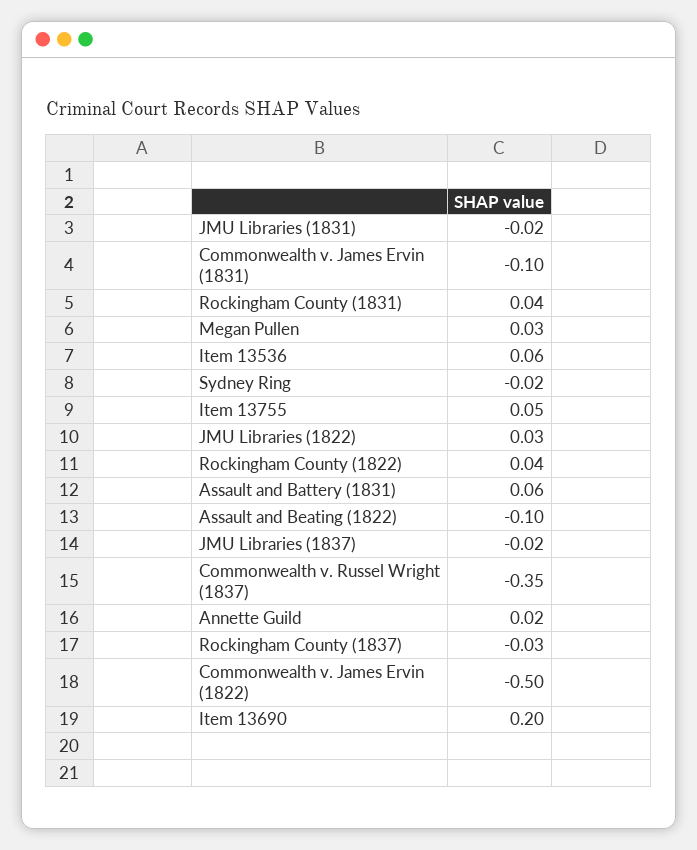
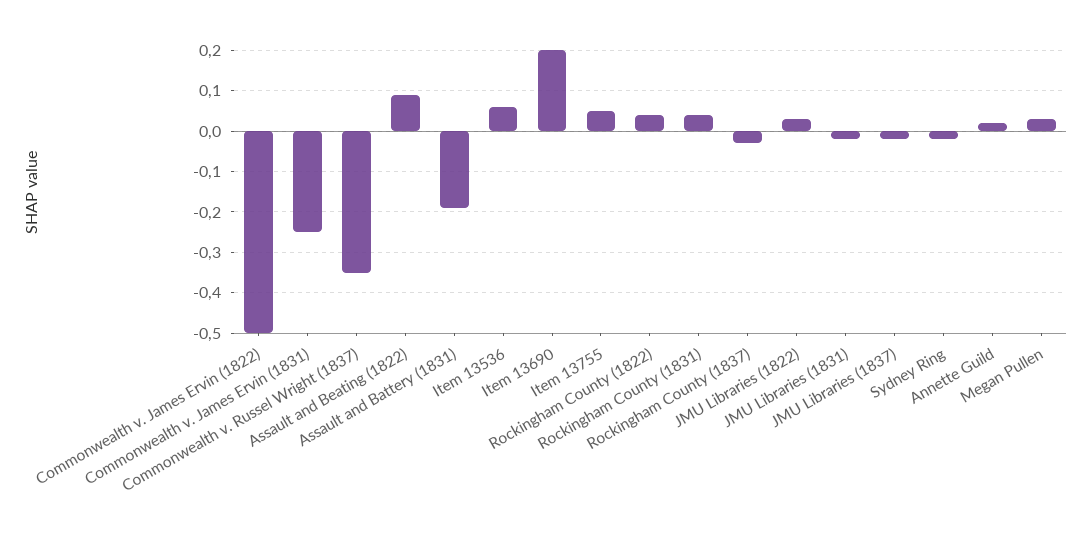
  {
    "JMU Libraries (1831)": -0.02,
-   "Commonwealth v. James Ervin (1831)": -0.1,
+   "Commonwealth v. James Ervin (1831)": -0.25,
    "Rockingham County (1831)": 0.04,
    "Megan Pullen": 0.03,
    "Item 13536": 0.06,
    "Sydney Ring": -0.02,
    "Item 13755": 0.05,
    "JMU Libraries (1822)": 0.03,
    "Rockingham County (1822)": 0.04,
-   "Assault and Battery (1831)": 0.06,
+   "Assault and Battery (1831)": -0.2,
-   "Assault and Beating (1822)": -0.1,
+   "Assault and Beating (1822)": 0.1,
    "JMU Libraries (1837)": -0.02,
    "Commonwealth v. Russel Wright (1837)": -0.35,
    "Annette Guild": 0.02,
    "Rockingham County (1837)": -0.03,
    "Commonwealth v. James Ervin (1822)": -0.5,
    "Item 13690": 0.2
  }

